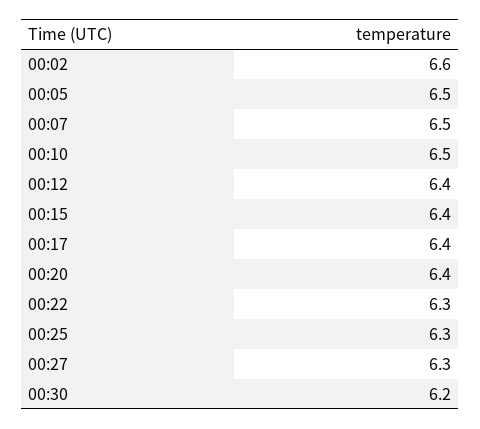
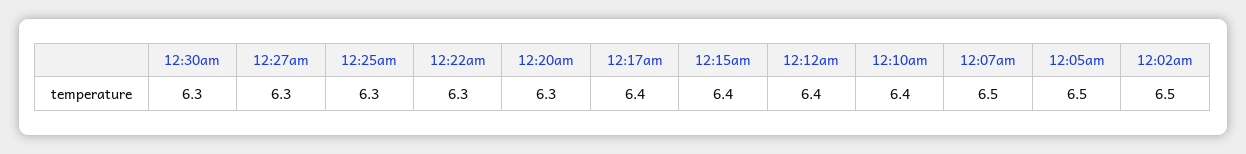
  {
-   "00:02": 6.6,
+   "00:02": 6.5,
    "00:05": 6.5,
    "00:07": 6.5,
-   "00:10": 6.5,
+   "00:10": 6.4,
    "00:12": 6.4,
    "00:15": 6.4,
    "00:17": 6.4,
-   "00:20": 6.4,
+   "00:20": 6.3,
    "00:22": 6.3,
    "00:25": 6.3,
    "00:27": 6.3,
-   "00:30": 6.2
+   "00:30": 6.3
  }

